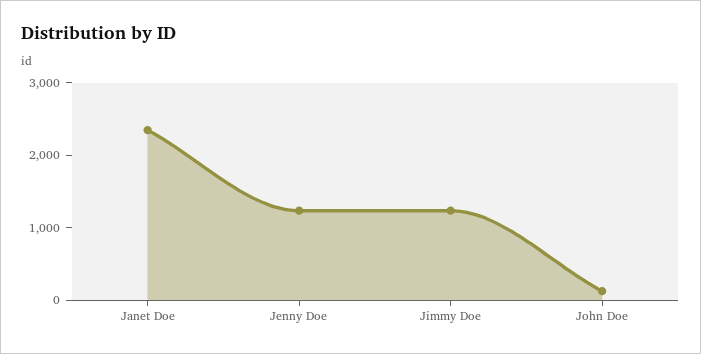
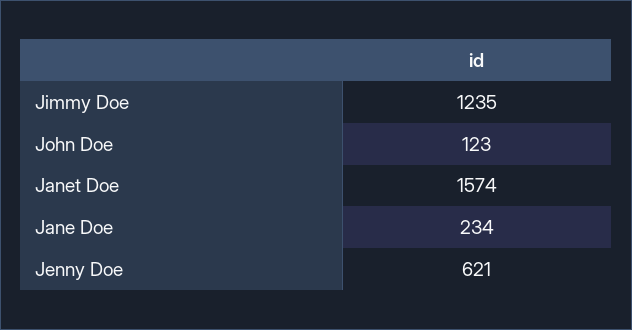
  {
-   "Janet Doe": 2400,
+   "Janet Doe": 1574,
-   "Jenny Doe": 1200,
+   "Jenny Doe": 621,
    "Jimmy Doe": 1235,
-   "John Doe": 123
+   "John Doe": 123,
+   "Jane Doe": 234
  }

